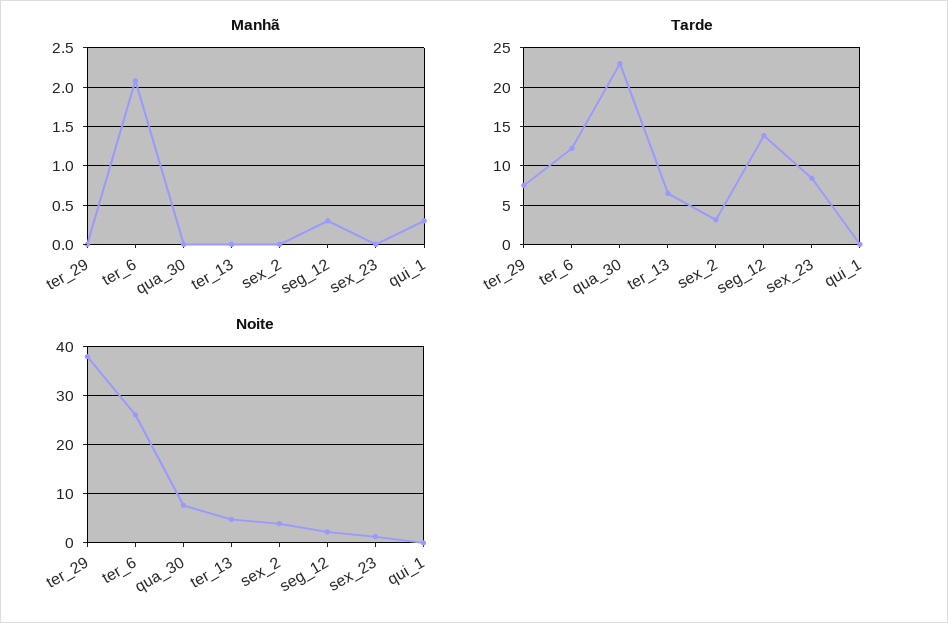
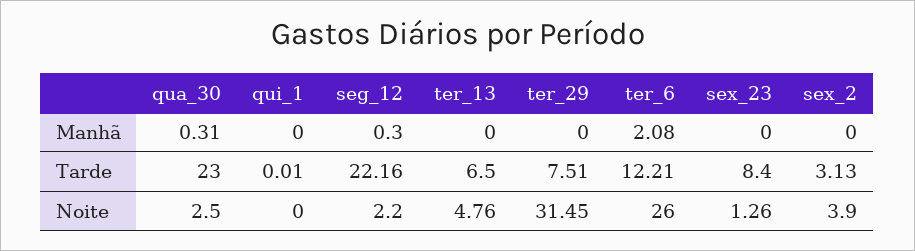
  {
    "Manhã": {
      "ter_29": 0,
      "ter_6": 2.08,
-     "qua_30": 0,
+     "qua_30": 0.31,
      "ter_13": 0,
      "sex_2": 0,
      "seg_12": 0.3,
      "sex_23": 0,
-     "qui_1": 0.3
+     "qui_1": 0
    },
    "Tarde": {
      "ter_29": 7.51,
      "ter_6": 12.21,
      "qua_30": 23,
      "ter_13": 6.5,
      "sex_2": 3.13,
-     "seg_12": 14,
+     "seg_12": 22.16,
      "sex_23": 8.4,
      "qui_1": 0.01
    },
    "Noite": {
-     "ter_29": 38,
+     "ter_29": 31.45,
      "ter_6": 26,
-     "qua_30": 8,
+     "qua_30": 2.5,
      "ter_13": 4.76,
      "sex_2": 3.9,
      "seg_12": 2.2,
      "sex_23": 1.26,
      "qui_1": 0
    }
  }

